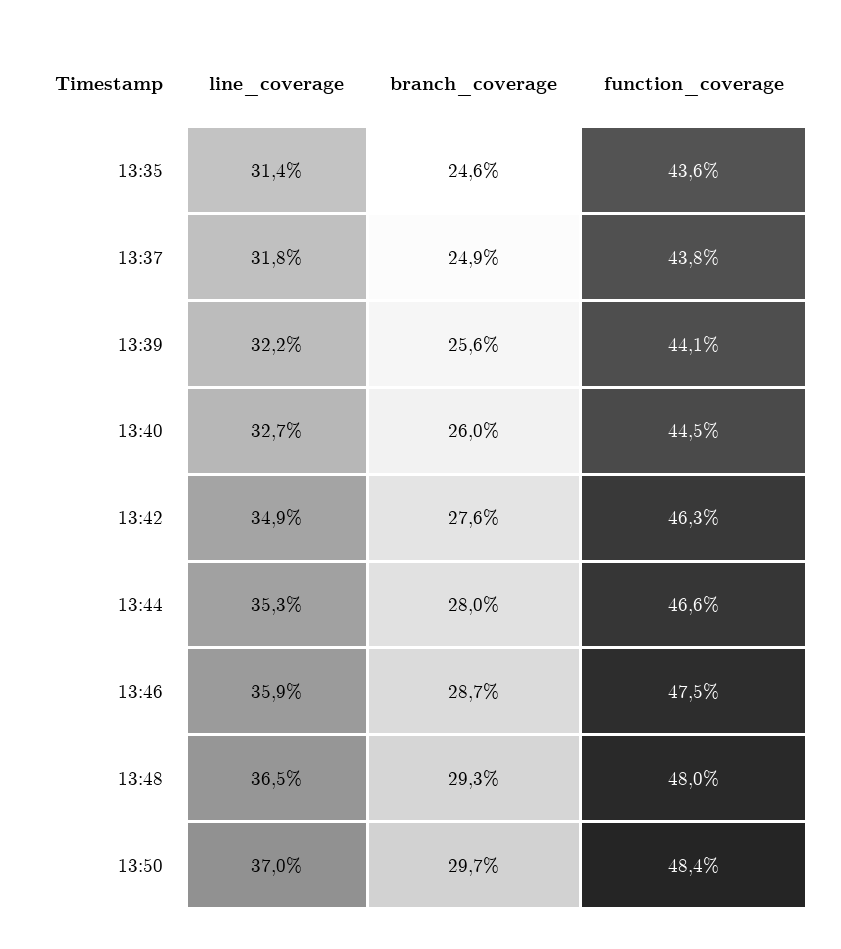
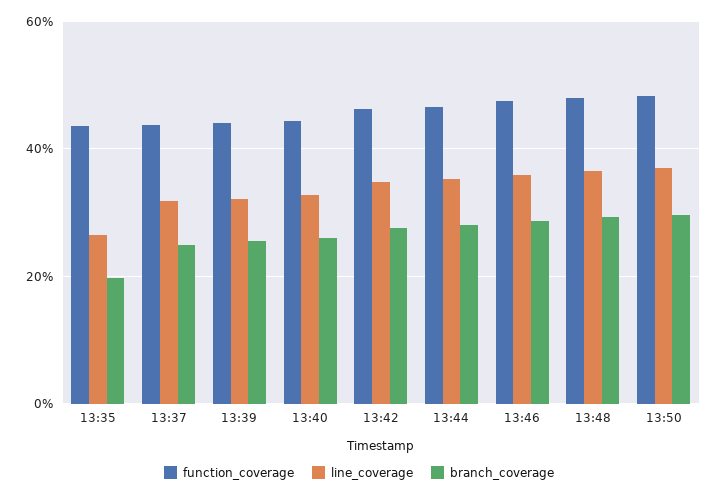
  {
    "line_coverage": {
-     "13:35": 31.4,
+     "13:35": 26,
      "13:37": 31.8,
      "13:39": 32.2,
      "13:40": 32.7,
      "13:42": 34.9,
      "13:44": 35.3,
      "13:46": 35.9,
      "13:48": 36.5,
      "13:50": 37
    },
    "branch_coverage": {
-     "13:35": 24.6,
+     "13:35": 20,
      "13:37": 24.9,
      "13:39": 25.6,
      "13:40": 26,
      "13:42": 27.6,
      "13:44": 28,
      "13:46": 28.7,
      "13:48": 29.3,
      "13:50": 29.7
    },
    "function_coverage": {
      "13:35": 43.6,
      "13:37": 43.8,
      "13:39": 44.1,
      "13:40": 44.5,
      "13:42": 46.3,
      "13:44": 46.6,
      "13:46": 47.5,
      "13:48": 48,
      "13:50": 48.4
    }
  }

